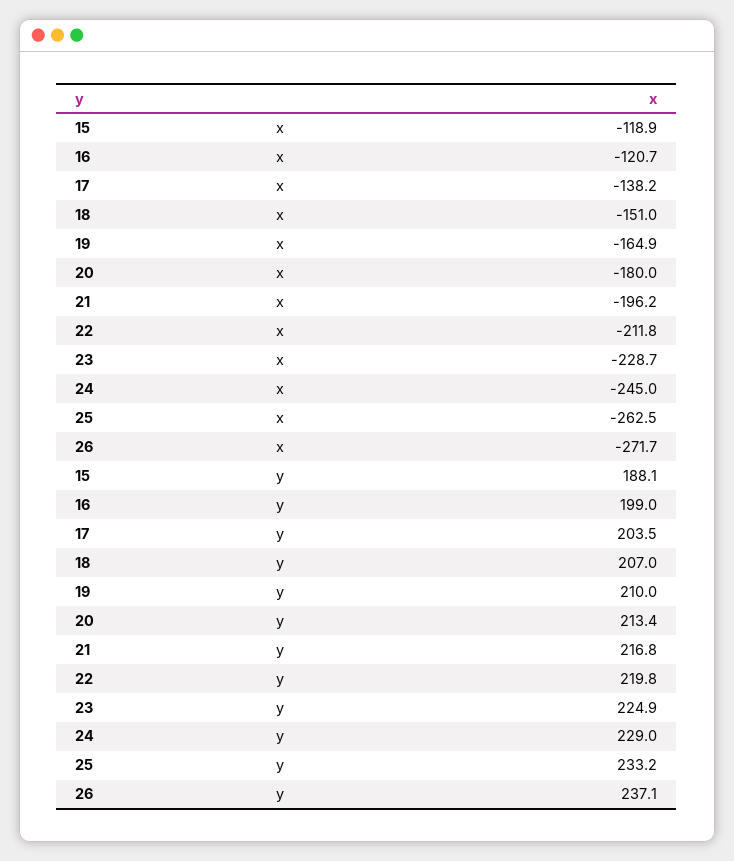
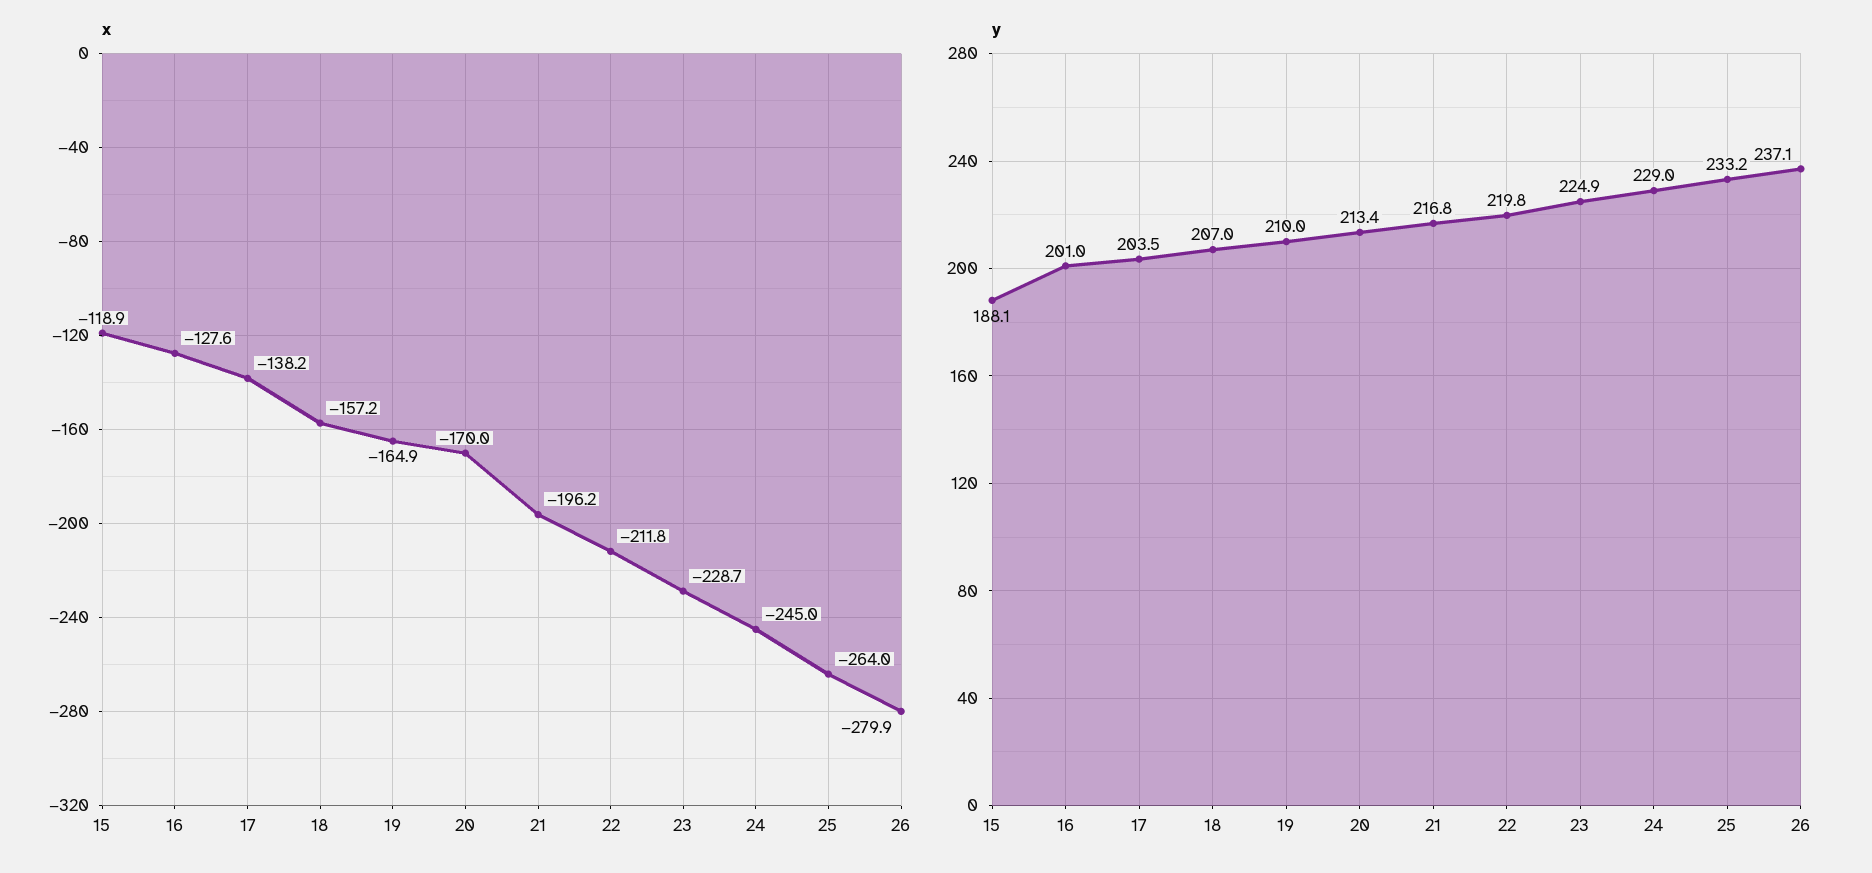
  {
    "x": {
      "15": -118.9,
-     "16": -120.7,
+     "16": -127.6,
      "17": -138.2,
-     "18": -151,
+     "18": -157.2,
      "19": -164.9,
-     "20": -180,
+     "20": -170,
      "21": -196.2,
      "22": -211.8,
      "23": -228.7,
      "24": -245,
-     "25": -262.5,
+     "25": -264,
-     "26": -271.7
+     "26": -279.9
    },
    "y": {
      "15": 188.1,
-     "16": 199,
+     "16": 201,
      "17": 203.5,
      "18": 207,
      "19": 210,
      "20": 213.4,
      "21": 216.8,
      "22": 219.8,
      "23": 224.9,
      "24": 229,
      "25": 233.2,
      "26": 237.1
    }
  }

